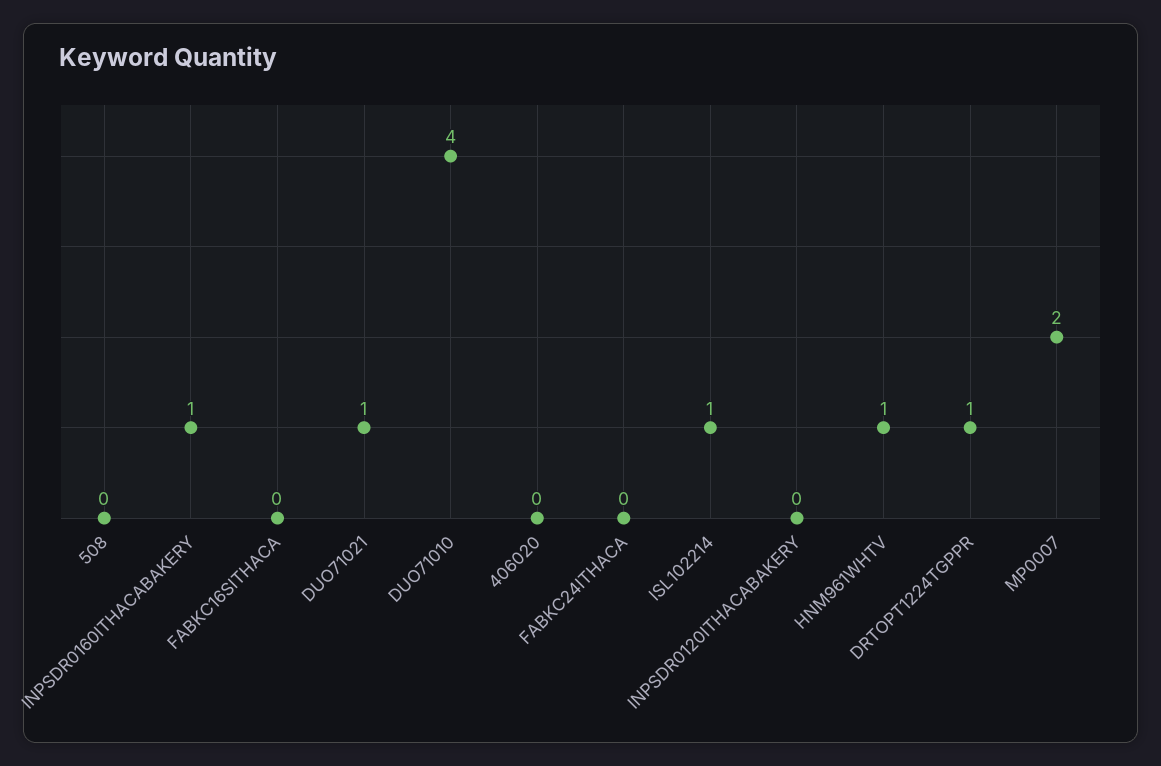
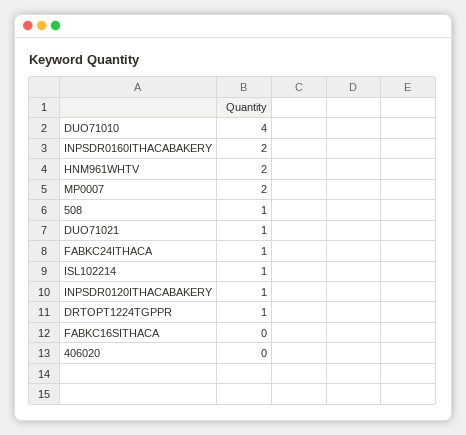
  {
-   "508": 0,
+   "508": 1,
-   "INPSDR0160ITHACABAKERY": 1,
+   "INPSDR0160ITHACABAKERY": 2,
    "FABKC16SITHACA": 0,
    "DUO71021": 1,
    "DUO71010": 4,
    "406020": 0,
-   "FABKC24ITHACA": 0,
+   "FABKC24ITHACA": 1,
    "ISL102214": 1,
-   "INPSDR0120ITHACABAKERY": 0,
+   "INPSDR0120ITHACABAKERY": 1,
-   "HNM961WHTV": 1,
+   "HNM961WHTV": 2,
    "DRTOPT1224TGPPR": 1,
    "MP0007": 2
  }

